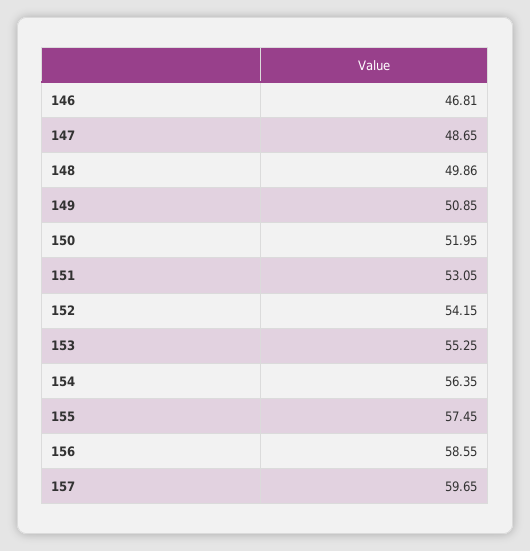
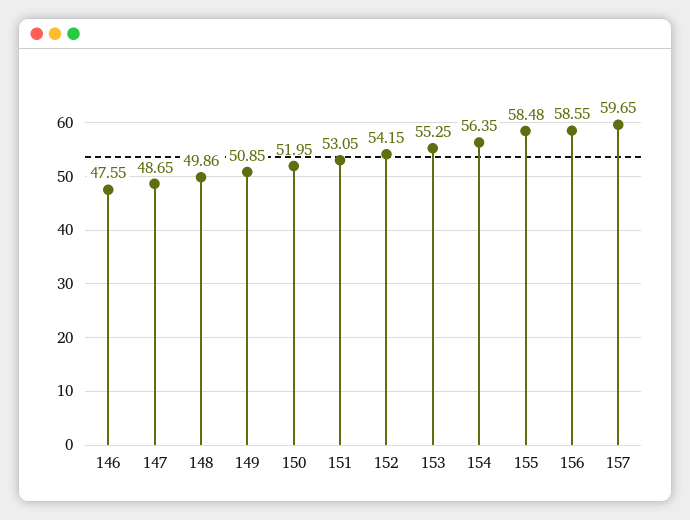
  {
-   "146": 46.81,
+   "146": 47.55,
    "147": 48.65,
    "148": 49.86,
    "149": 50.85,
    "150": 51.95,
    "151": 53.05,
    "152": 54.15,
    "153": 55.25,
    "154": 56.35,
-   "155": 57.45,
+   "155": 58.48,
    "156": 58.55,
    "157": 59.65
  }

